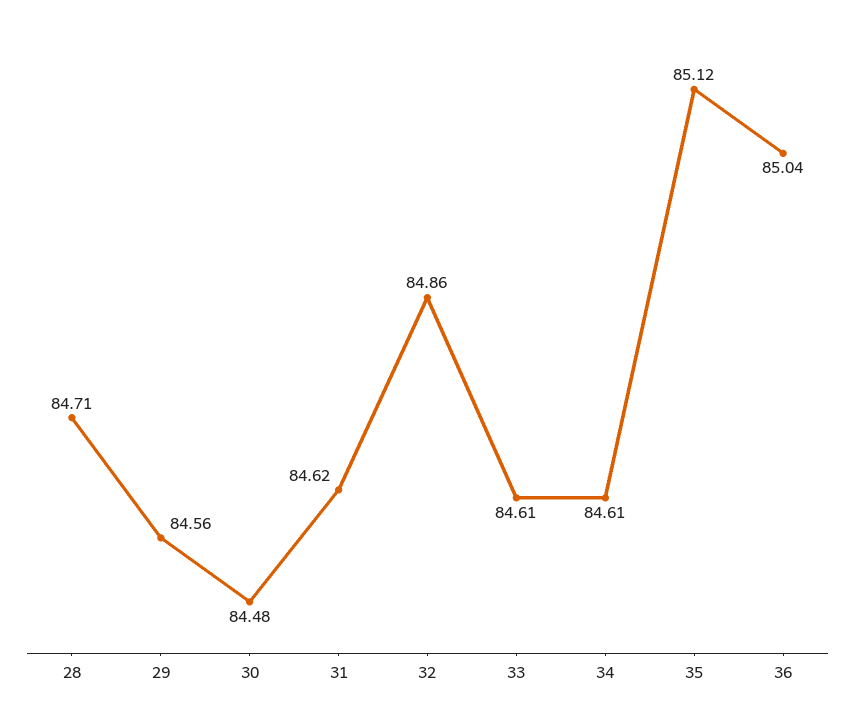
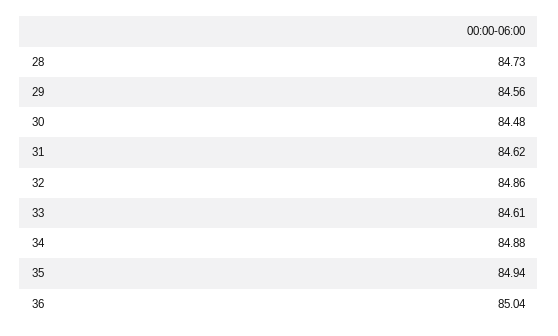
  {
-   "28": 84.71,
+   "28": 84.73,
    "29": 84.56,
    "30": 84.48,
    "31": 84.62,
    "32": 84.86,
    "33": 84.61,
-   "34": 84.61,
+   "34": 84.88,
-   "35": 85.12,
+   "35": 84.94,
    "36": 85.04
  }

